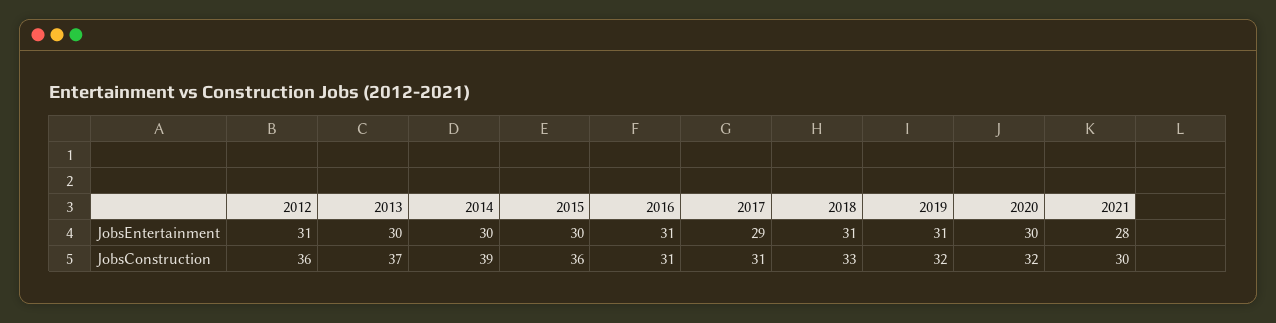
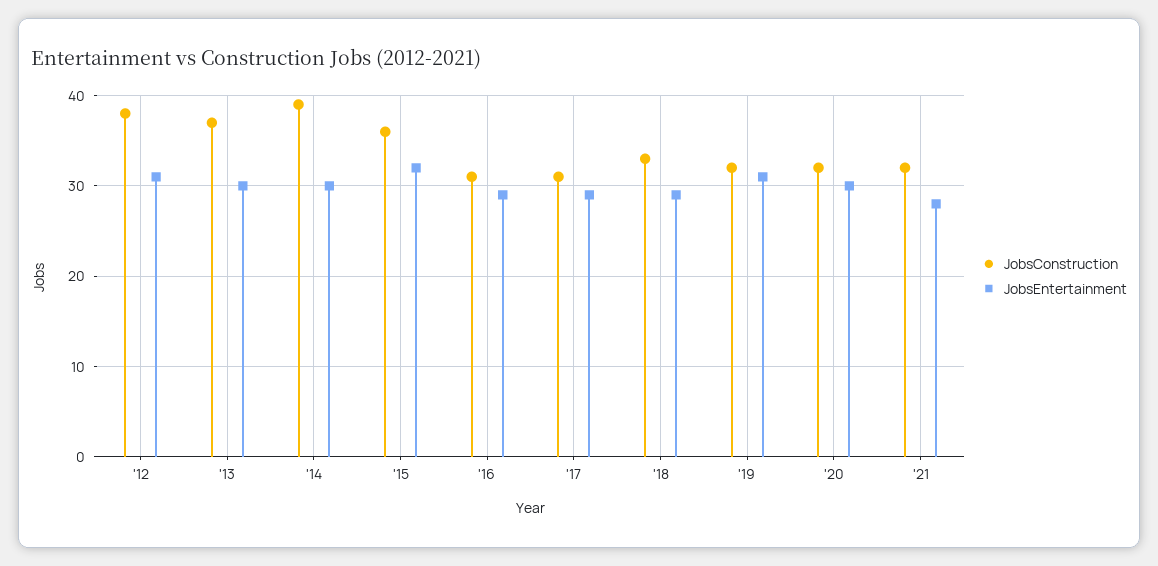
  {
    "JobsEntertainment": {
      "2012": 31,
      "2013": 30,
      "2014": 30,
-     "2015": 30,
+     "2015": 32,
-     "2016": 31,
+     "2016": 29,
      "2017": 29,
-     "2018": 31,
+     "2018": 29,
      "2019": 31,
      "2020": 30,
      "2021": 28
    },
    "JobsConstruction": {
-     "2012": 36,
+     "2012": 38,
      "2013": 37,
      "2014": 39,
      "2015": 36,
      "2016": 31,
      "2017": 31,
      "2018": 33,
      "2019": 32,
      "2020": 32,
-     "2021": 30
+     "2021": 32
    }
  }

